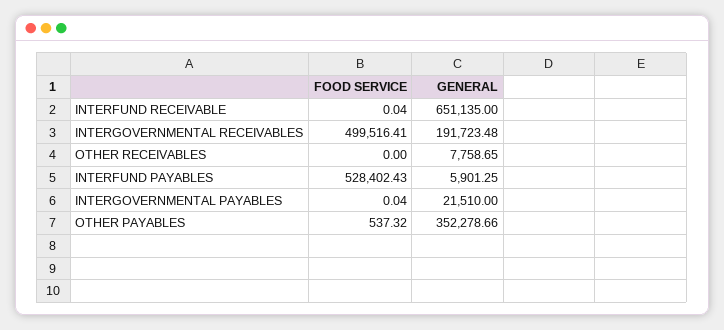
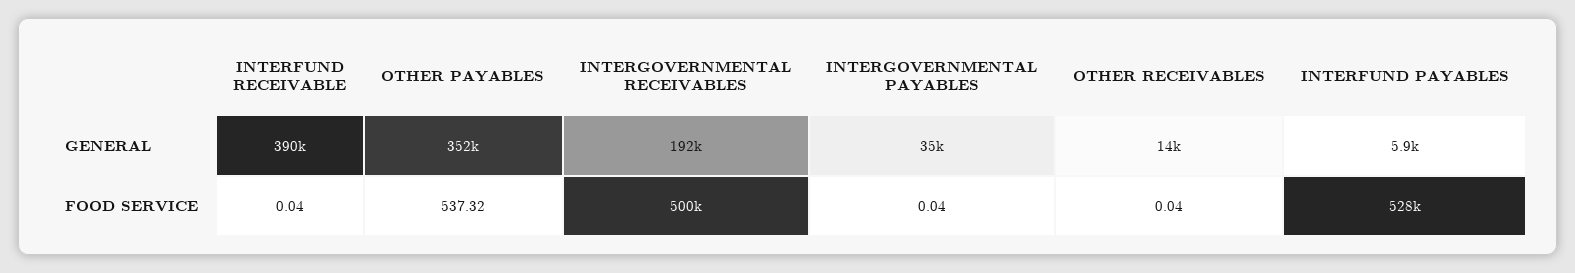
  {
    "FOOD SERVICE": {
      "INTERFUND RECEIVABLE": 0.04,
      "INTERGOVERNMENTAL RECEIVABLES": 499516.41,
-     "OTHER RECEIVABLES": 0,
+     "OTHER RECEIVABLES": 0.04,
      "INTERFUND PAYABLES": 528402.43,
      "INTERGOVERNMENTAL PAYABLES": 0.04,
      "OTHER PAYABLES": 537.32
    },
    "GENERAL": {
-     "INTERFUND RECEIVABLE": 651135,
+     "INTERFUND RECEIVABLE": 390000,
      "INTERGOVERNMENTAL RECEIVABLES": 191723.48,
-     "OTHER RECEIVABLES": 7758.65,
+     "OTHER RECEIVABLES": 14000,
      "INTERFUND PAYABLES": 5901.25,
-     "INTERGOVERNMENTAL PAYABLES": 21510,
+     "INTERGOVERNMENTAL PAYABLES": 35000,
      "OTHER PAYABLES": 352278.66
    }
  }

